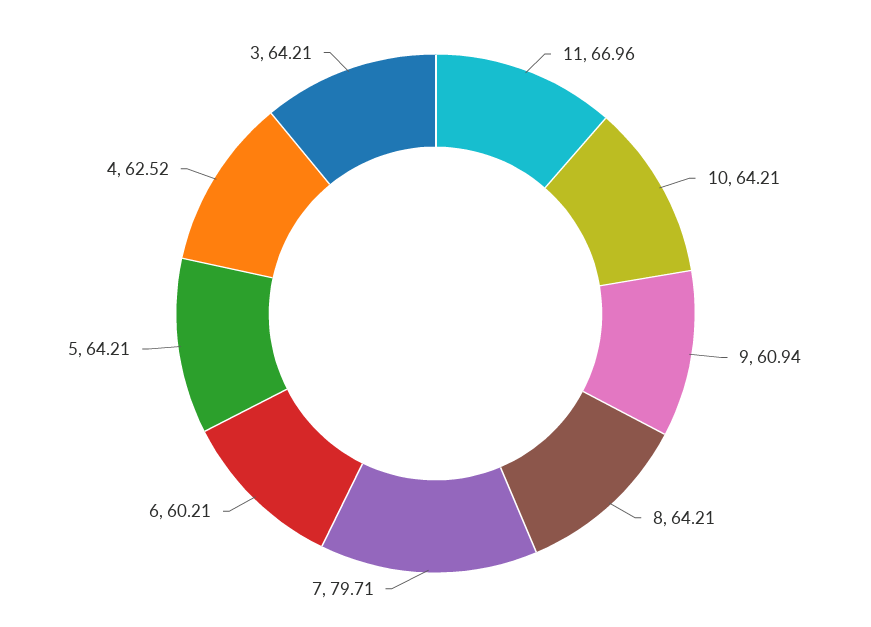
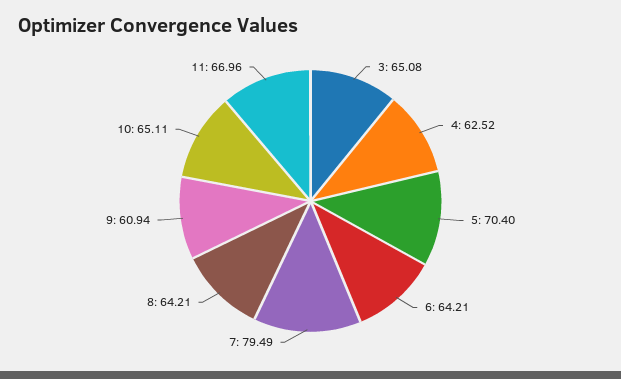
  {
    "11": 66.96,
-   "10": 64.21,
+   "10": 65.11,
    "9": 60.94,
    "8": 64.21,
-   "7": 79.71,
+   "7": 79.49,
-   "6": 60.21,
+   "6": 64.21,
-   "5": 64.21,
+   "5": 70.4,
    "4": 62.52,
-   "3": 64.21
+   "3": 65.08
  }

